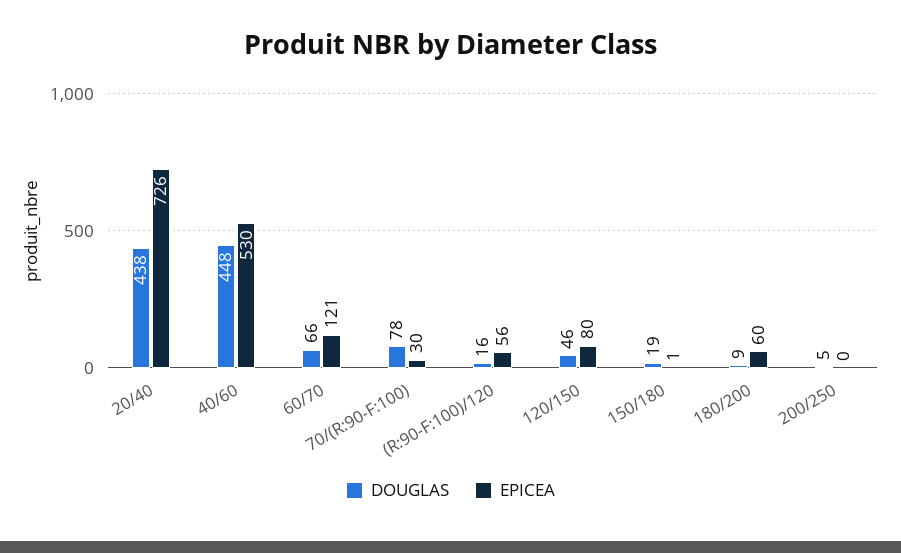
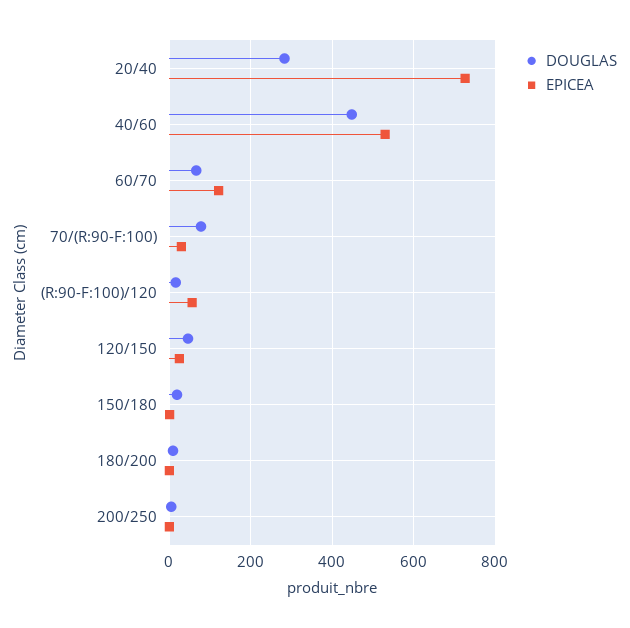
  {
    "DOUGLAS": {
-     "20/40": 438,
+     "20/40": 280,
      "40/60": 448,
      "60/70": 66,
      "70/(R:90-F:100)": 78,
      "(R:90-F:100)/120": 16,
      "120/150": 46,
      "150/180": 19,
      "180/200": 9,
      "200/250": 5
    },
    "EPICEA": {
      "20/40": 726,
      "40/60": 530,
      "60/70": 121,
      "70/(R:90-F:100)": 30,
      "(R:90-F:100)/120": 56,
-     "120/150": 80,
+     "120/150": 20,
      "150/180": 1,
-     "180/200": 60,
+     "180/200": 0,
      "200/250": 0
    }
  }

